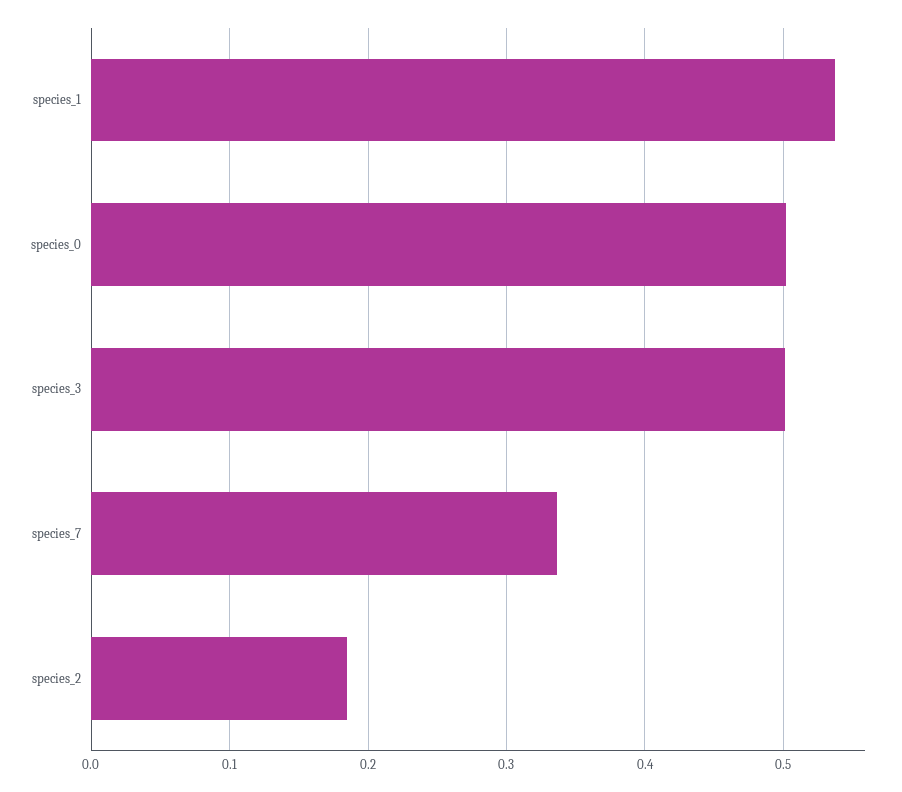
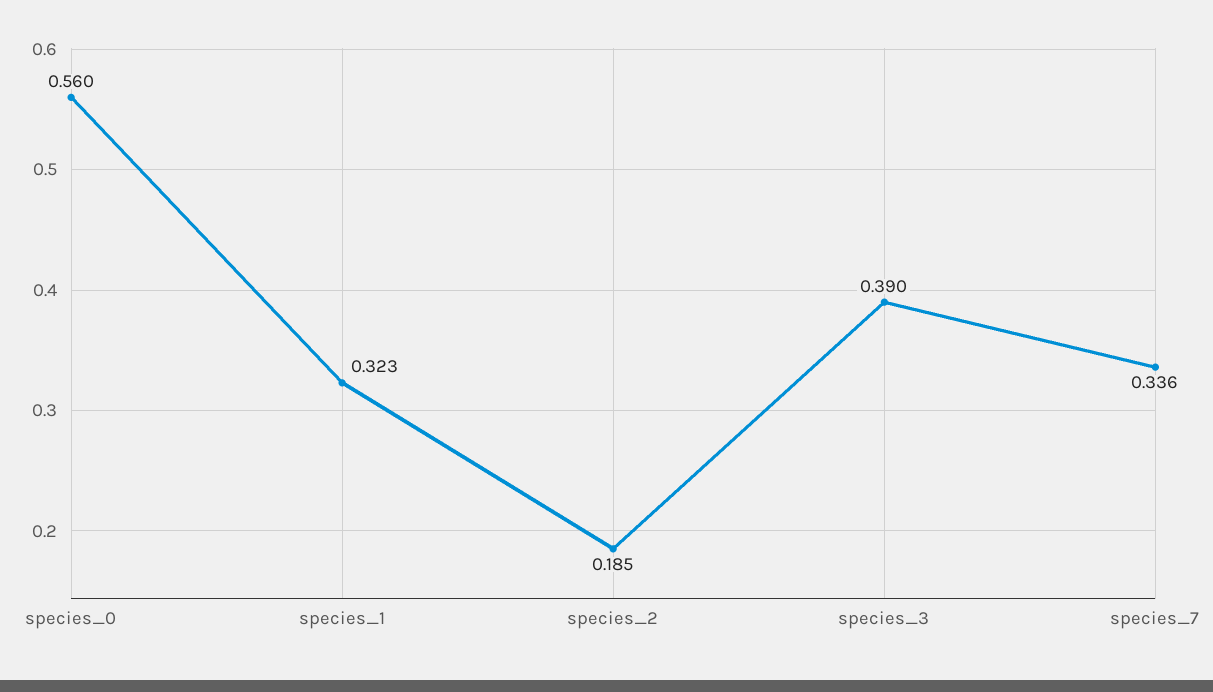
  {
-   "species_1": 0.54,
+   "species_1": 0.323,
-   "species_0": 0.5,
+   "species_0": 0.56,
-   "species_3": 0.5,
+   "species_3": 0.39,
    "species_7": 0.336,
    "species_2": 0.185
  }

